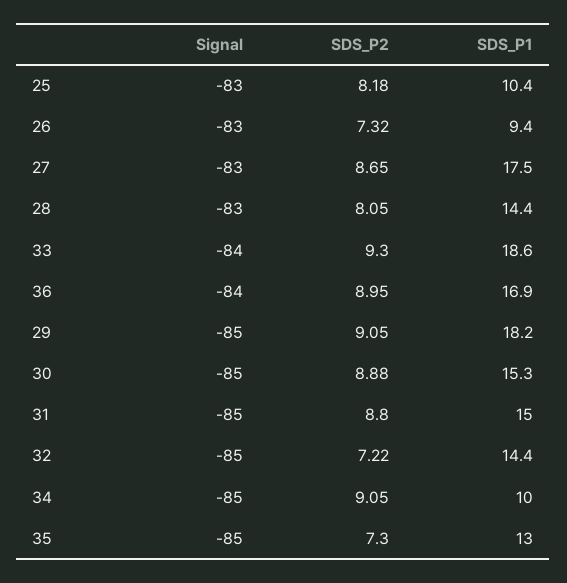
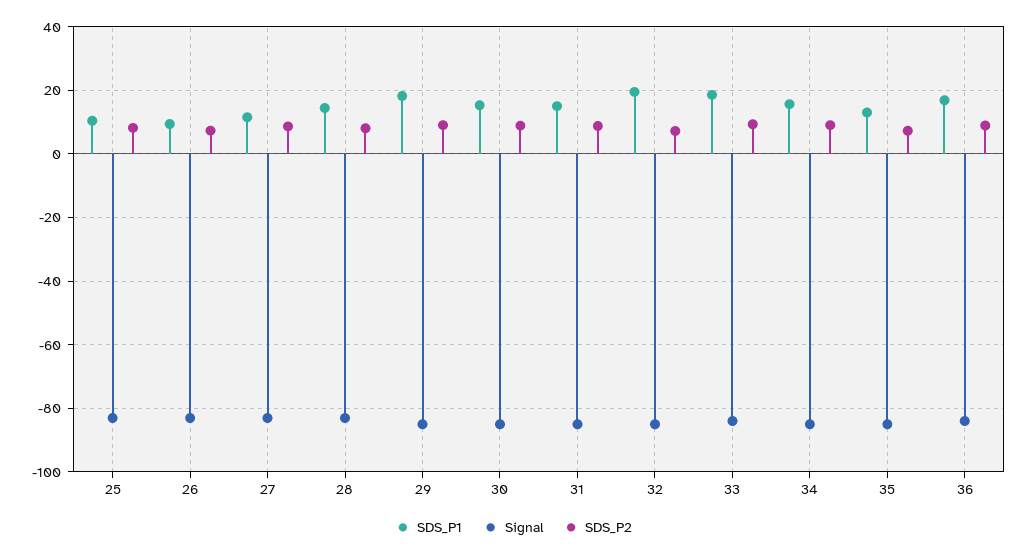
  {
    "Signal": {
      "25": -83,
      "26": -83,
      "27": -83,
      "28": -83,
      "33": -84,
      "36": -84,
      "29": -85,
      "30": -85,
      "31": -85,
      "32": -85,
      "34": -85,
      "35": -85
    },
    "SDS_P2": {
      "25": 8.18,
      "26": 7.32,
      "27": 8.65,
      "28": 8.05,
      "33": 9.3,
      "36": 8.95,
      "29": 9.05,
      "30": 8.88,
      "31": 8.8,
      "32": 7.22,
      "34": 9.05,
      "35": 7.3
    },
    "SDS_P1": {
      "25": 10.4,
      "26": 9.4,
-     "27": 17.5,
+     "27": 12,
      "28": 14.4,
      "33": 18.6,
      "36": 16.9,
      "29": 18.2,
      "30": 15.3,
      "31": 15,
-     "32": 14.4,
+     "32": 20,
-     "34": 10,
+     "34": 16,
      "35": 13
    }
  }

